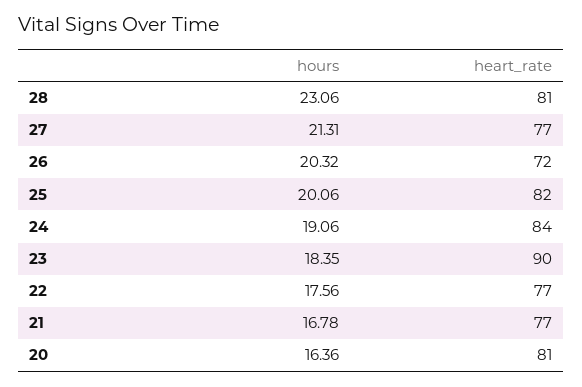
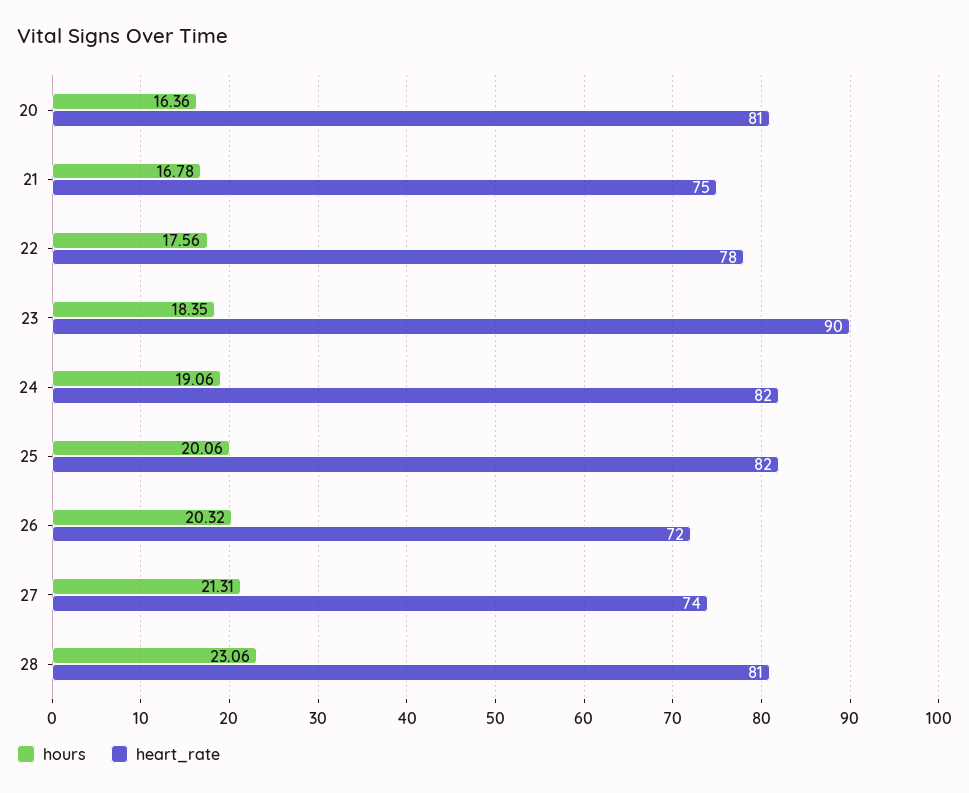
  {
    "hours": {
      "28": 23.06,
      "27": 21.31,
      "26": 20.32,
      "25": 20.06,
      "24": 19.06,
      "23": 18.35,
      "22": 17.56,
      "21": 16.78,
      "20": 16.36
    },
    "heart_rate": {
      "28": 81,
-     "27": 77,
+     "27": 74,
      "26": 72,
      "25": 82,
-     "24": 84,
+     "24": 82,
      "23": 90,
-     "22": 77,
+     "22": 78,
-     "21": 77,
+     "21": 75,
      "20": 81
    }
  }

